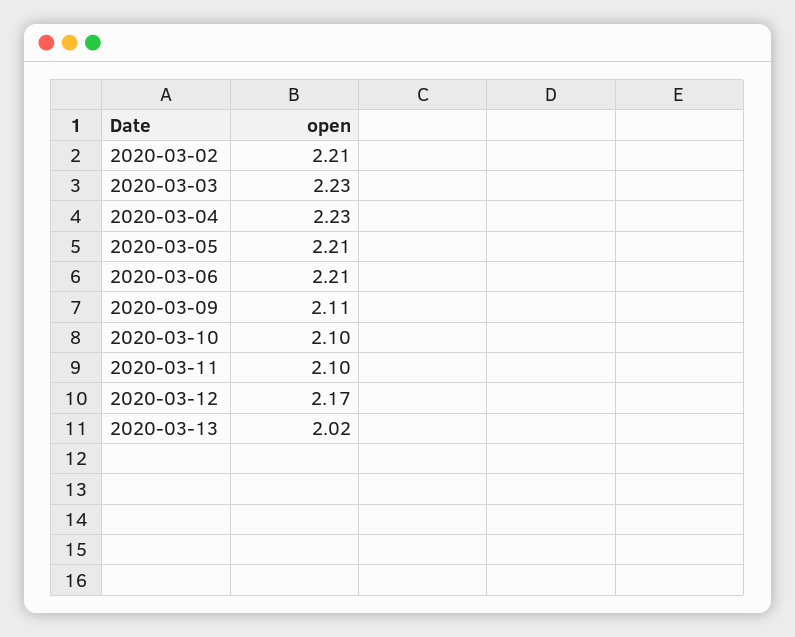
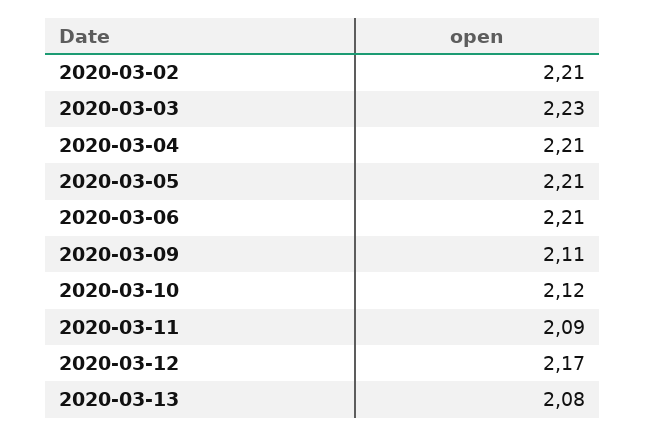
  {
    "2020-03-02": 2.21,
    "2020-03-03": 2.23,
-   "2020-03-04": 2.23,
+   "2020-03-04": 2.21,
    "2020-03-05": 2.21,
    "2020-03-06": 2.21,
    "2020-03-09": 2.11,
-   "2020-03-10": 2.1,
+   "2020-03-10": 2.12,
-   "2020-03-11": 2.1,
+   "2020-03-11": 2.09,
    "2020-03-12": 2.17,
-   "2020-03-13": 2.02
+   "2020-03-13": 2.08
  }

